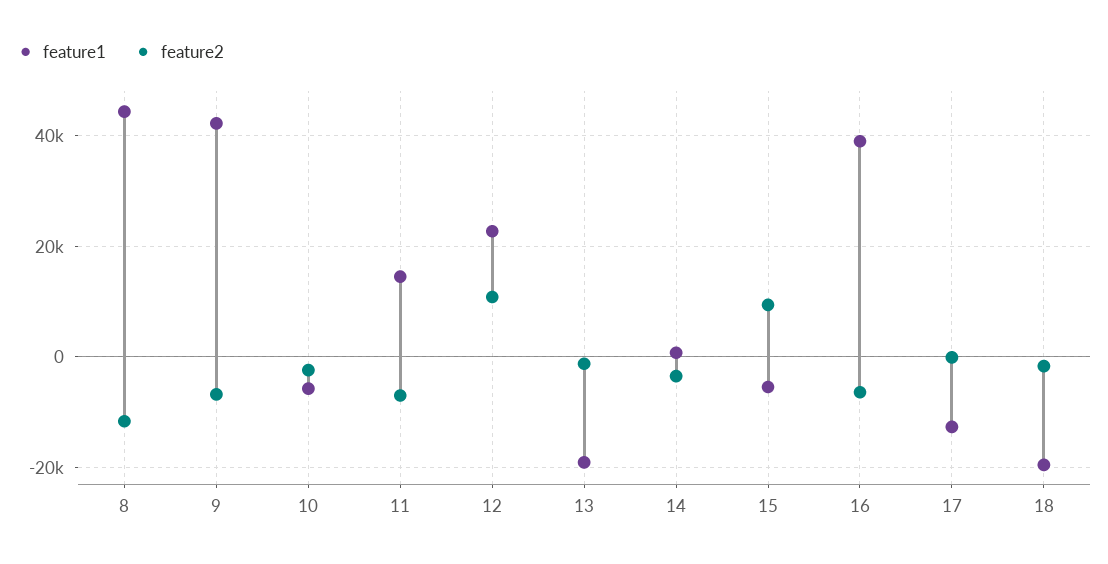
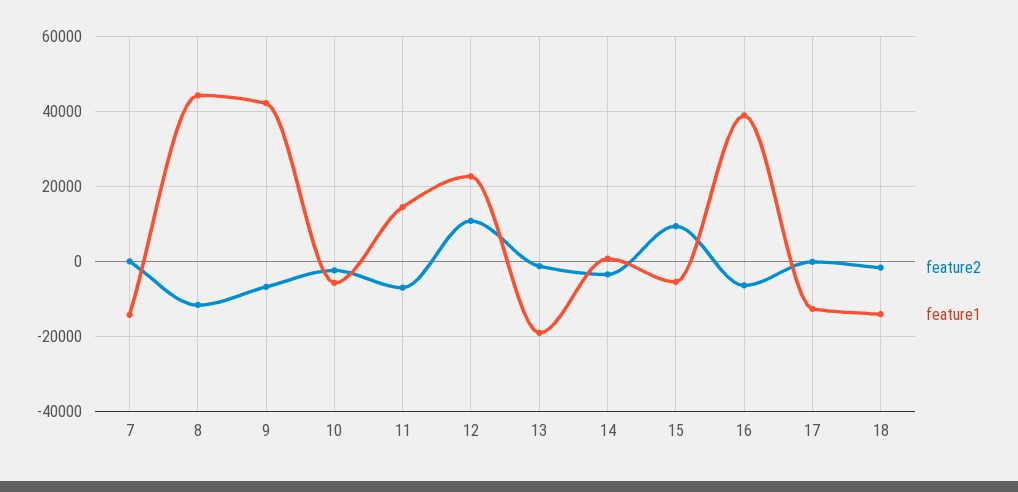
  {
    "feature1": {
      "8": 44000,
      "9": 42000,
      "10": -6000,
      "11": 14000,
      "12": 22000,
      "13": -20000,
      "14": 0,
      "15": -6000,
      "16": 40000,
      "17": -12000,
-     "18": -20000
+     "18": -14000,
+     "7": -14000
    },
    "feature2": {
      "8": -12000,
      "9": -6000,
      "10": -2000,
      "11": -6000,
      "12": 10000,
      "13": -2000,
      "14": -4000,
      "15": 10000,
      "16": -6000,
      "17": 0,
-     "18": -2000
+     "18": -2000,
+     "7": 0
    }
  }

